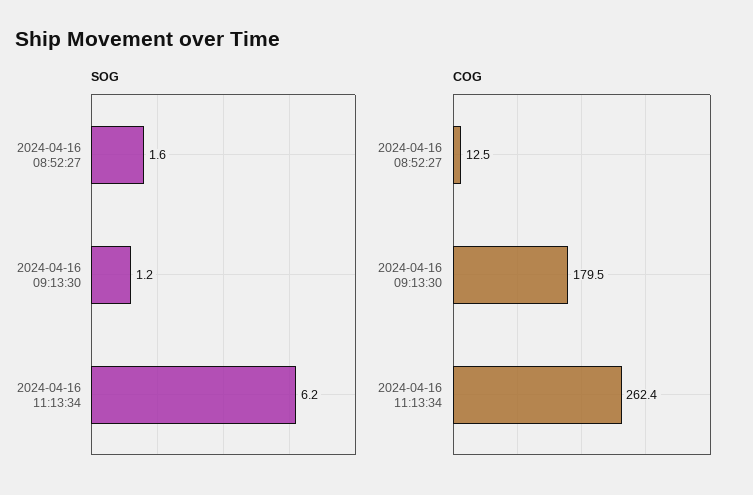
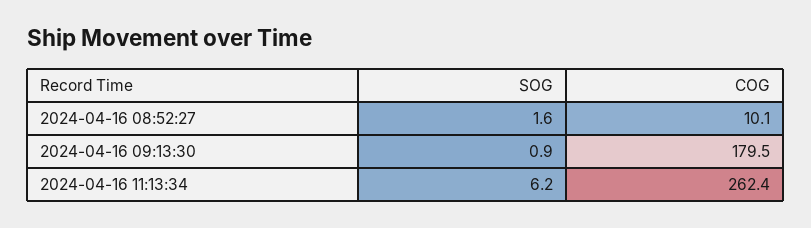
  {
    "SOG": {
      "2024-04-16 08:52:27": 1.6,
-     "2024-04-16 09:13:30": 1.2,
+     "2024-04-16 09:13:30": 0.9,
      "2024-04-16 11:13:34": 6.2
    },
    "COG": {
-     "2024-04-16 08:52:27": 12.5,
+     "2024-04-16 08:52:27": 10.1,
      "2024-04-16 09:13:30": 179.5,
      "2024-04-16 11:13:34": 262.4
    }
  }

